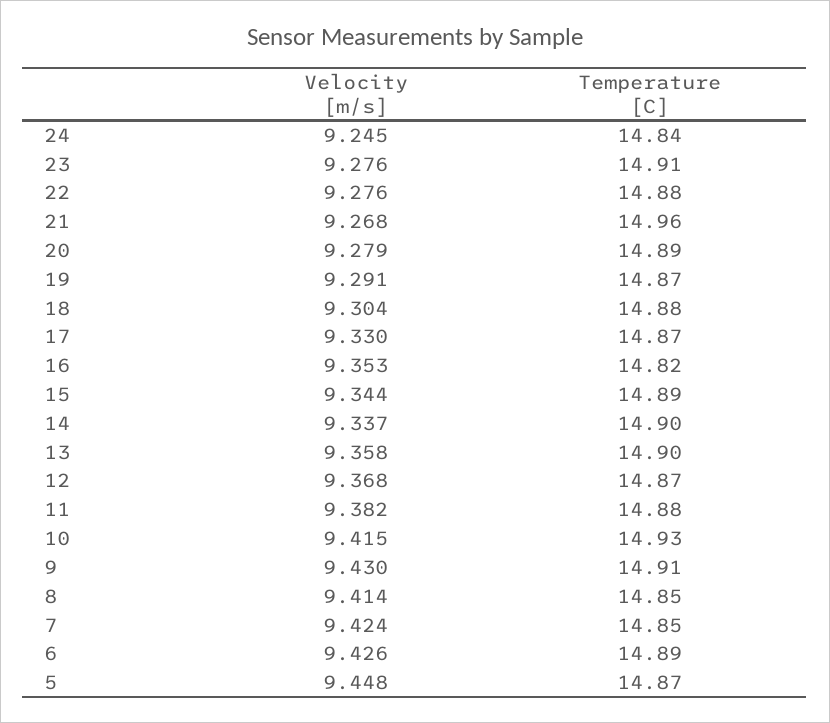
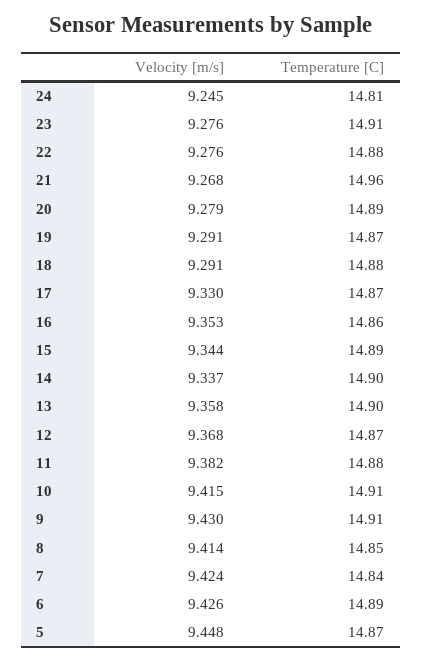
  {
    "Velocity [m/s]": {
      "24": 9.245,
      "23": 9.276,
      "22": 9.276,
      "21": 9.268,
      "20": 9.279,
      "19": 9.291,
-     "18": 9.304,
+     "18": 9.291,
      "17": 9.33,
      "16": 9.353,
      "15": 9.344,
      "14": 9.337,
      "13": 9.358,
      "12": 9.368,
      "11": 9.382,
      "10": 9.415,
      "9": 9.43,
      "8": 9.414,
      "7": 9.424,
      "6": 9.426,
      "5": 9.448
    },
    "Temperature [C]": {
-     "24": 14.84,
+     "24": 14.81,
      "23": 14.91,
      "22": 14.88,
      "21": 14.96,
      "20": 14.89,
      "19": 14.87,
      "18": 14.88,
      "17": 14.87,
-     "16": 14.82,
+     "16": 14.86,
      "15": 14.89,
      "14": 14.9,
      "13": 14.9,
      "12": 14.87,
      "11": 14.88,
-     "10": 14.93,
+     "10": 14.91,
      "9": 14.91,
      "8": 14.85,
-     "7": 14.85,
+     "7": 14.84,
      "6": 14.89,
      "5": 14.87
    }
  }

